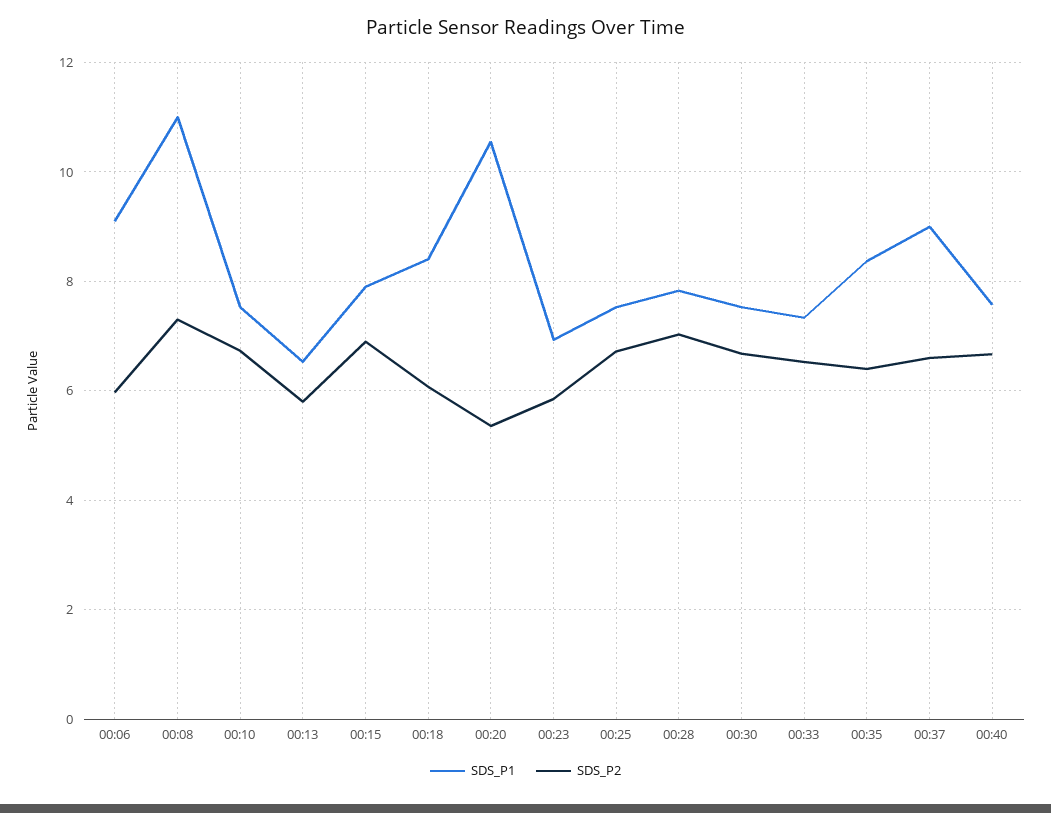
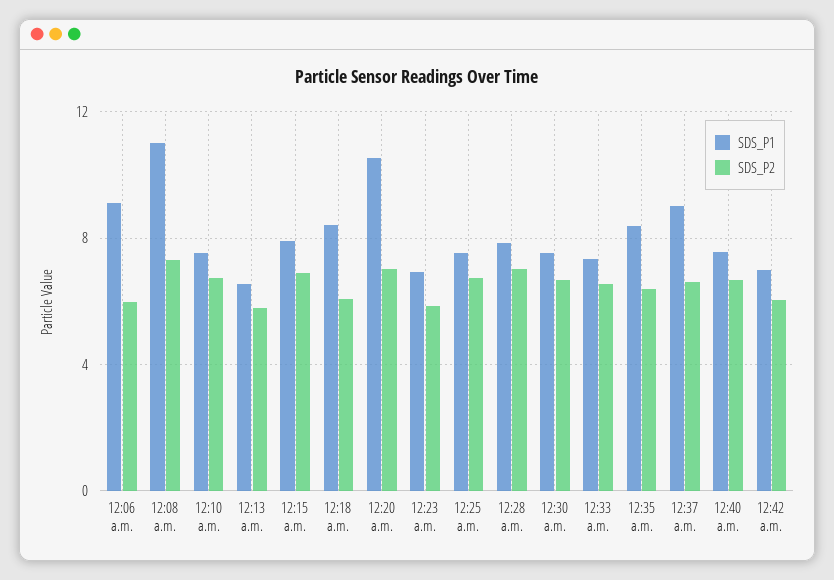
  {
    "SDS_P1": {
      "00:06": 9.2,
      "00:08": 11,
      "00:10": 7.6,
      "00:13": 6.6,
      "00:15": 8,
      "00:18": 8.4,
      "00:20": 10.6,
      "00:23": 7,
      "00:25": 7.6,
      "00:28": 7.8,
      "00:30": 7.6,
      "00:33": 7.4,
      "00:35": 8.4,
      "00:37": 9,
-     "00:40": 7.6
+     "00:40": 7.6,
+     "12:42 a.m.": 7
    },
    "SDS_P2": {
      "00:06": 6,
      "00:08": 7.4,
      "00:10": 6.8,
      "00:13": 5.8,
      "00:15": 7,
      "00:18": 6,
-     "00:20": 5.4,
+     "00:20": 7,
      "00:23": 5.8,
      "00:25": 6.8,
      "00:28": 7,
      "00:30": 6.6,
      "00:33": 6.6,
      "00:35": 6.4,
      "00:37": 6.6,
-     "00:40": 6.6
+     "00:40": 6.6,
+     "12:42 a.m.": 6
    }
  }

